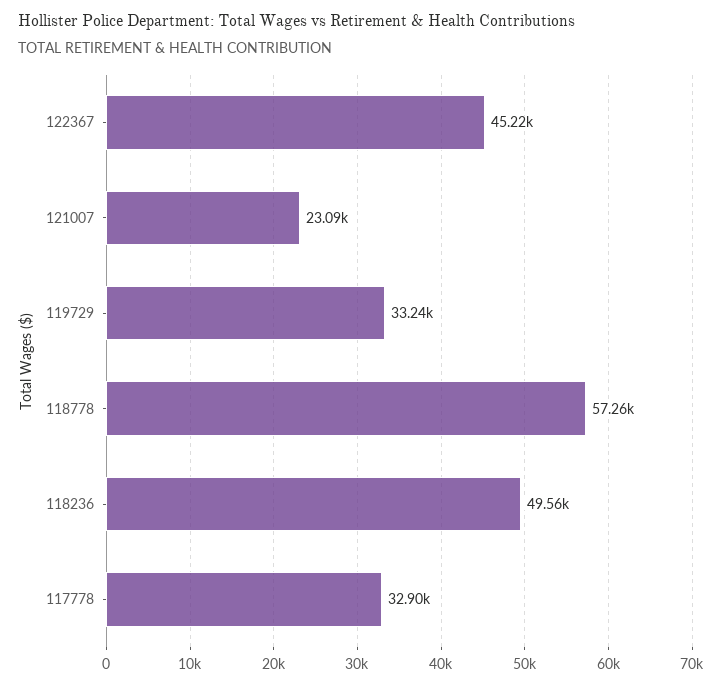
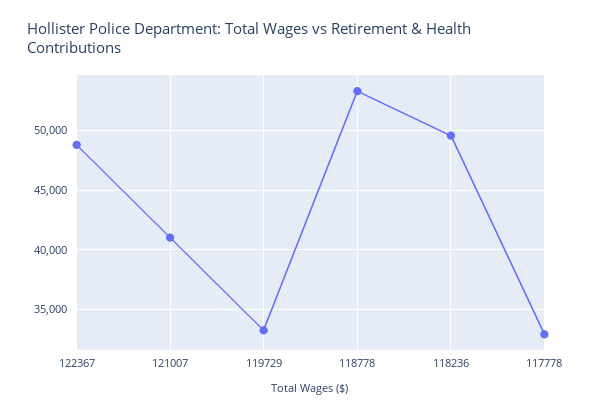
  {
-   "122367": 45220,
+   "122367": 49000,
-   "121007": 23090,
+   "121007": 41000,
    "119729": 33240,
-   "118778": 57260,
+   "118778": 53000,
    "118236": 49560,
    "117778": 32900
  }

